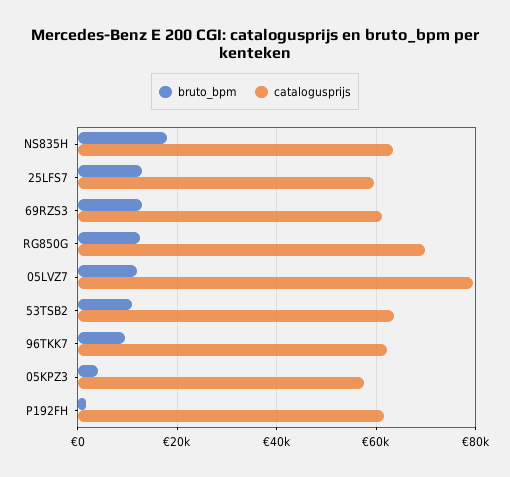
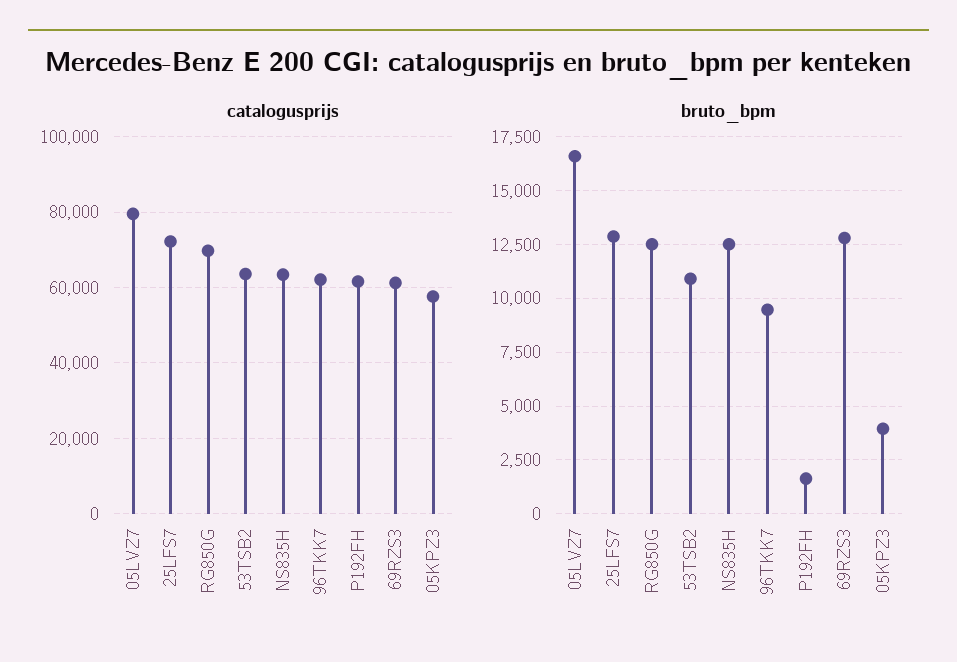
  {
    "bruto_bpm": {
-     "NS835H": 18000,
+     "NS835H": 12500,
      "25LFS7": 13000,
      "69RZS3": 13000,
      "RG850G": 12500,
-     "05LVZ7": 12000,
+     "05LVZ7": 16500,
      "53TSB2": 11000,
      "96TKK7": 9500,
      "05KPZ3": 4000,
      "P192FH": 1500
    },
    "catalogusprijs": {
      "NS835H": 64000,
-     "25LFS7": 60000,
+     "25LFS7": 72000,
      "69RZS3": 62000,
      "RG850G": 70000,
      "05LVZ7": 80000,
      "53TSB2": 64000,
      "96TKK7": 62000,
      "05KPZ3": 58000,
      "P192FH": 62000
    }
  }

